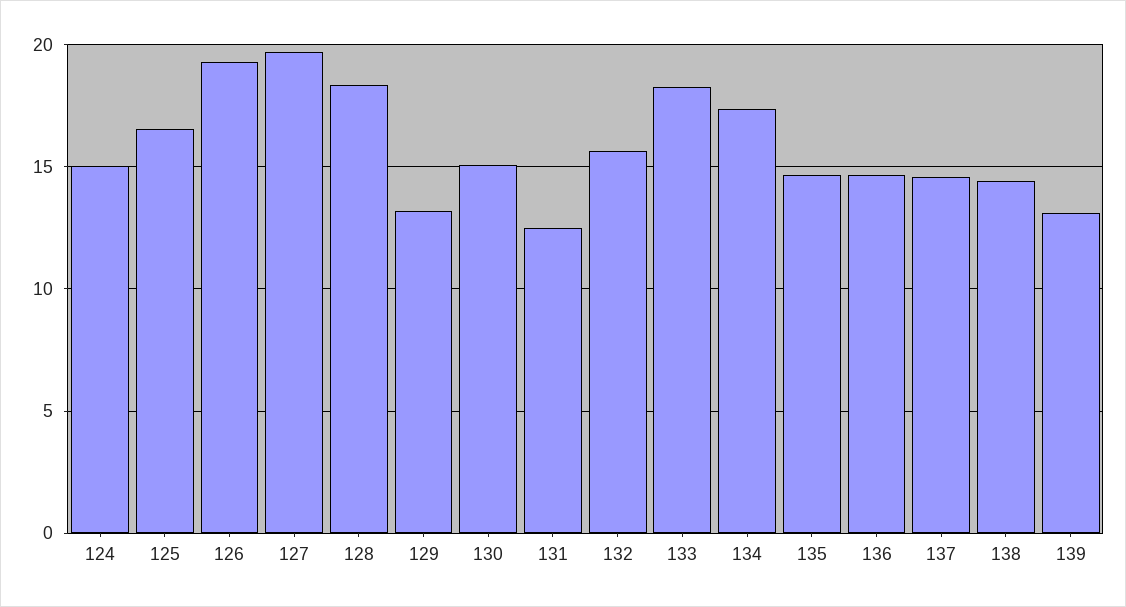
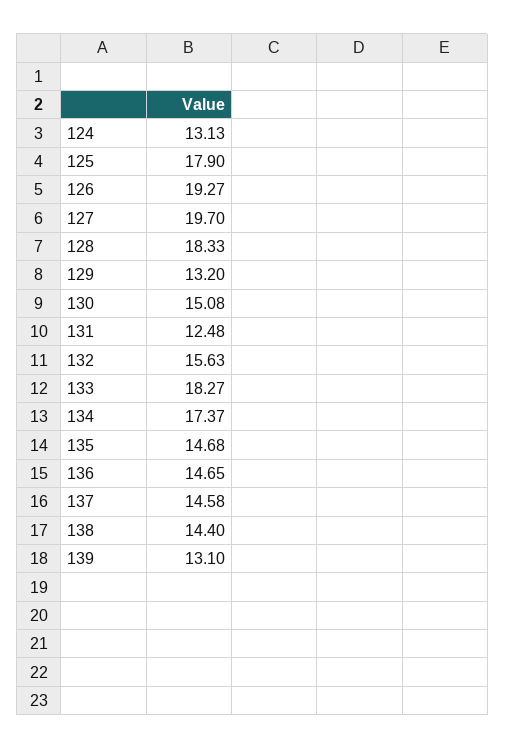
  {
-   "124": 15,
+   "124": 13.13,
-   "125": 16.5,
+   "125": 17.9,
    "126": 19.27,
    "127": 19.7,
    "128": 18.33,
    "129": 13.2,
    "130": 15.08,
    "131": 12.48,
    "132": 15.63,
    "133": 18.27,
    "134": 17.37,
    "135": 14.68,
    "136": 14.65,
    "137": 14.58,
    "138": 14.4,
    "139": 13.1
  }

